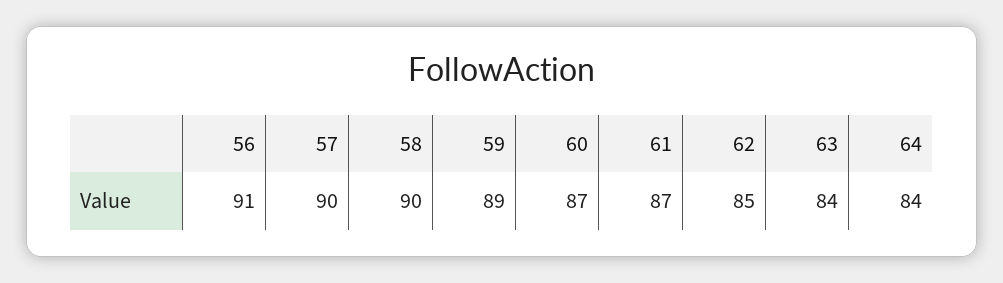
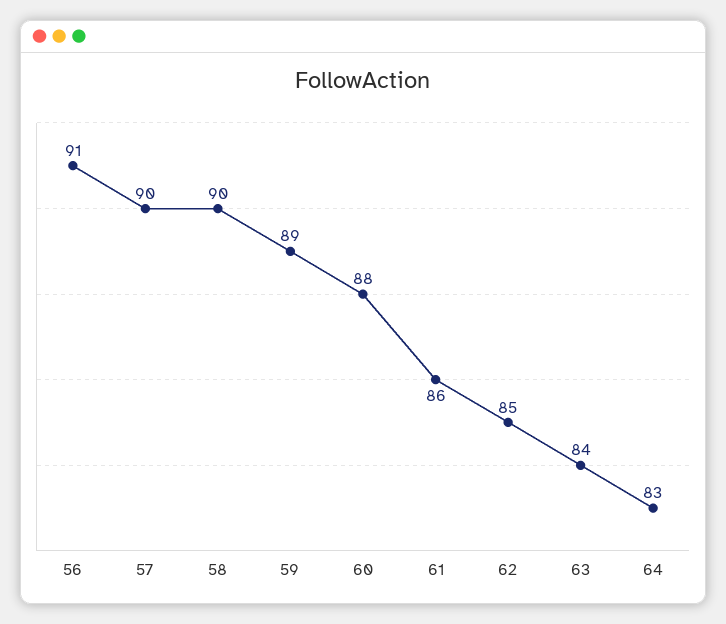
  {
    "56": 91,
    "57": 90,
    "58": 90,
    "59": 89,
-   "60": 87,
+   "60": 88,
-   "61": 87,
+   "61": 86,
    "62": 85,
    "63": 84,
-   "64": 84
+   "64": 83
  }

